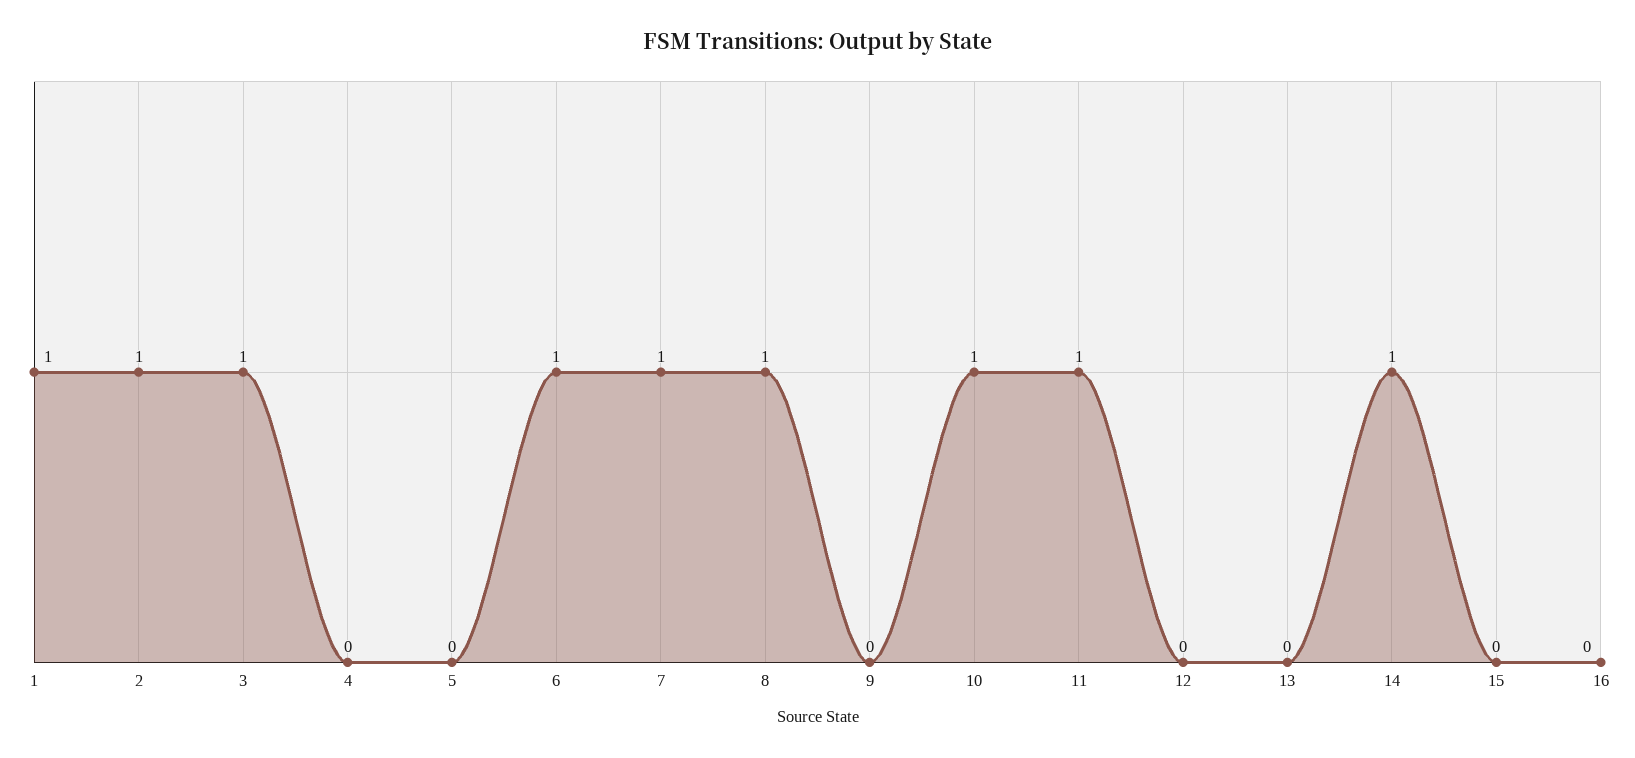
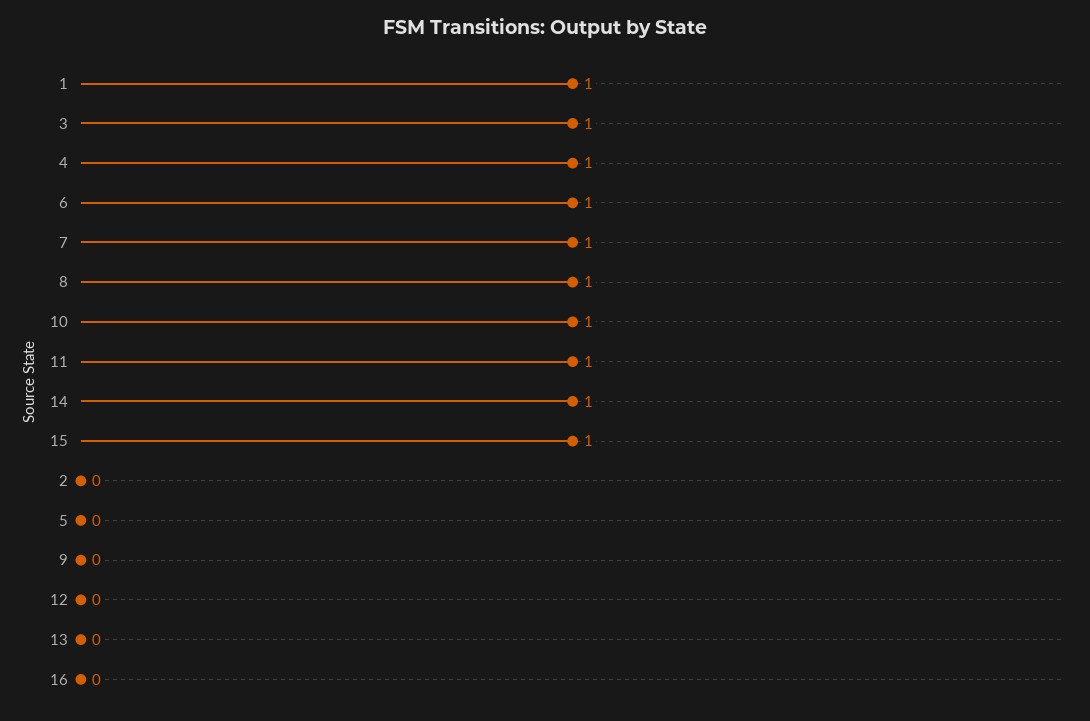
  {
    "1": 1,
-   "2": 1,
+   "2": 0,
    "3": 1,
-   "4": 0,
+   "4": 1,
    "5": 0,
    "6": 1,
    "7": 1,
    "8": 1,
    "9": 0,
    "10": 1,
    "11": 1,
    "12": 0,
    "13": 0,
    "14": 1,
-   "15": 0,
+   "15": 1,
    "16": 0
  }

